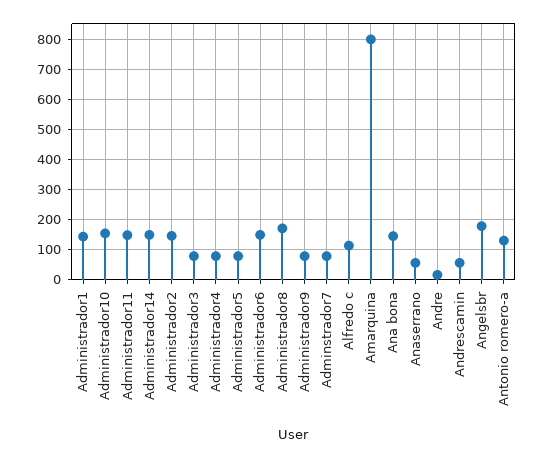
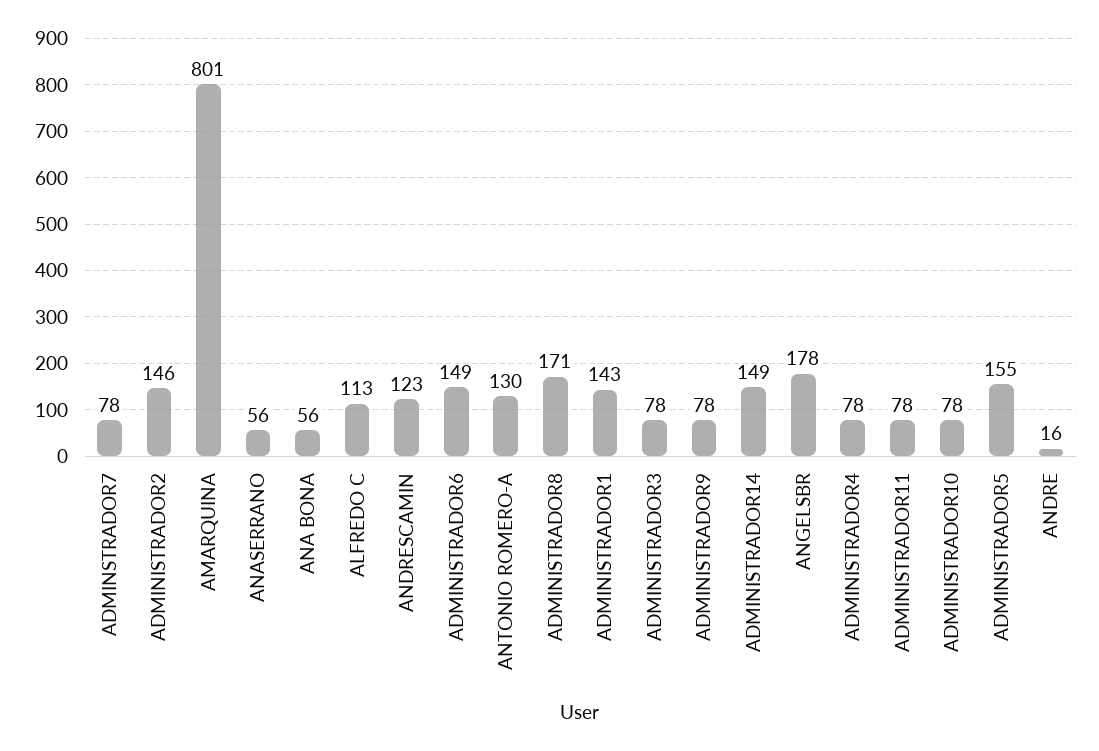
  {
    "Administrador1": 143,
-   "Administrador10": 150,
+   "Administrador10": 78,
-   "Administrador11": 150,
+   "Administrador11": 78,
    "Administrador14": 149,
    "Administrador2": 146,
    "Administrador3": 78,
    "Administrador4": 78,
-   "Administrador5": 75,
+   "Administrador5": 155,
    "Administrador6": 149,
    "Administrador8": 171,
    "Administrador9": 78,
    "Adminstrador7": 78,
    "Alfredo c": 113,
    "Amarquina": 801,
-   "Ana bona": 150,
+   "Ana bona": 56,
    "Anaserrano": 56,
    "Andre": 16,
-   "Andrescamin": 50,
+   "Andrescamin": 123,
    "Angelsbr": 178,
    "Antonio romero-a": 130
  }

